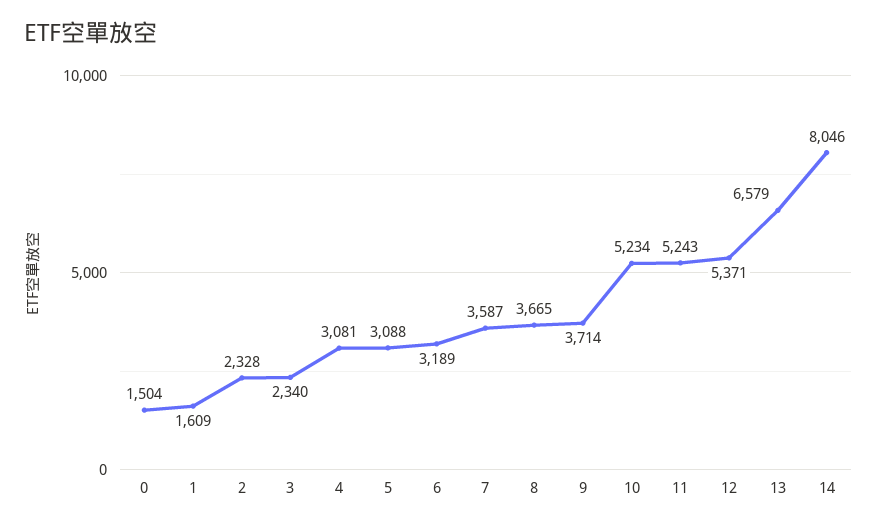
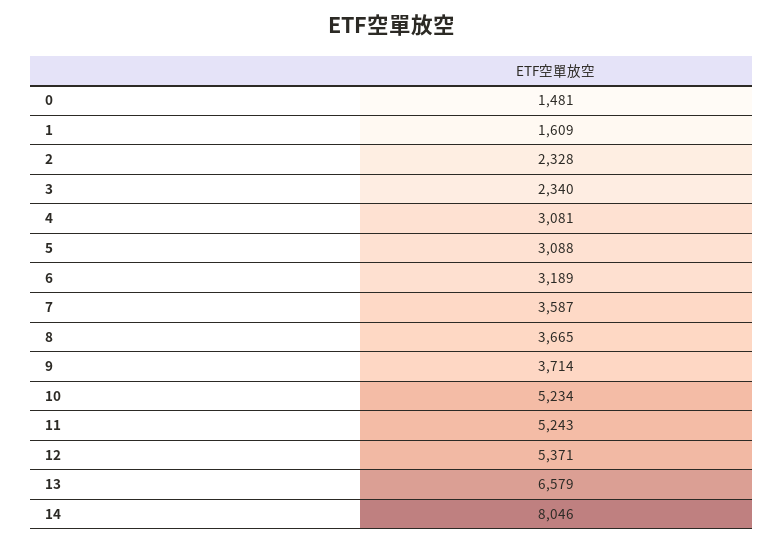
  {
-   "0": 1504,
+   "0": 1481,
    "1": 1609,
    "2": 2328,
    "3": 2340,
    "4": 3081,
    "5": 3088,
    "6": 3189,
    "7": 3587,
    "8": 3665,
    "9": 3714,
    "10": 5234,
    "11": 5243,
    "12": 5371,
    "13": 6579,
    "14": 8046
  }

